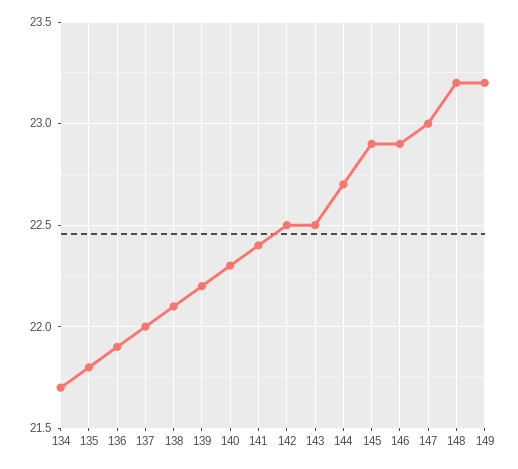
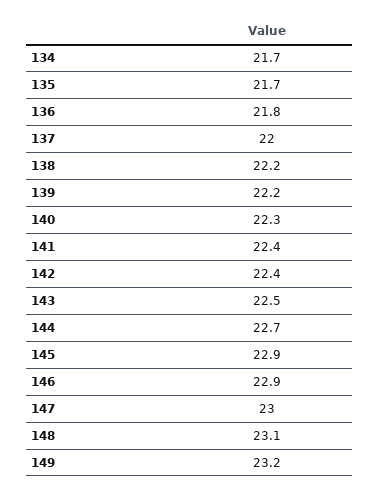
  {
    "134": 21.7,
-   "135": 21.8,
+   "135": 21.7,
-   "136": 21.9,
+   "136": 21.8,
    "137": 22,
-   "138": 22.1,
+   "138": 22.2,
    "139": 22.2,
    "140": 22.3,
    "141": 22.4,
-   "142": 22.5,
+   "142": 22.4,
    "143": 22.5,
    "144": 22.7,
    "145": 22.9,
    "146": 22.9,
    "147": 23,
-   "148": 23.2,
+   "148": 23.1,
    "149": 23.2
  }

